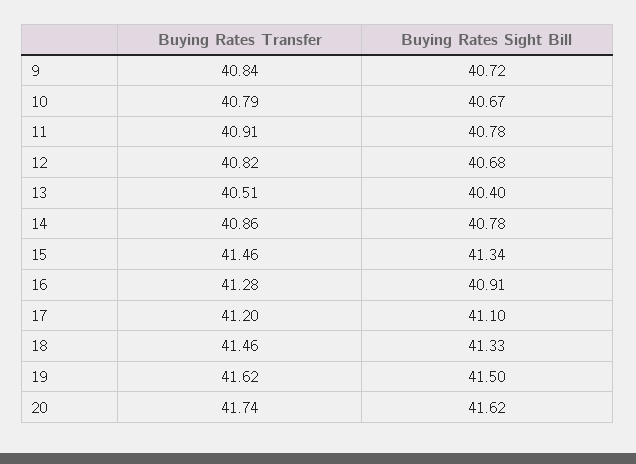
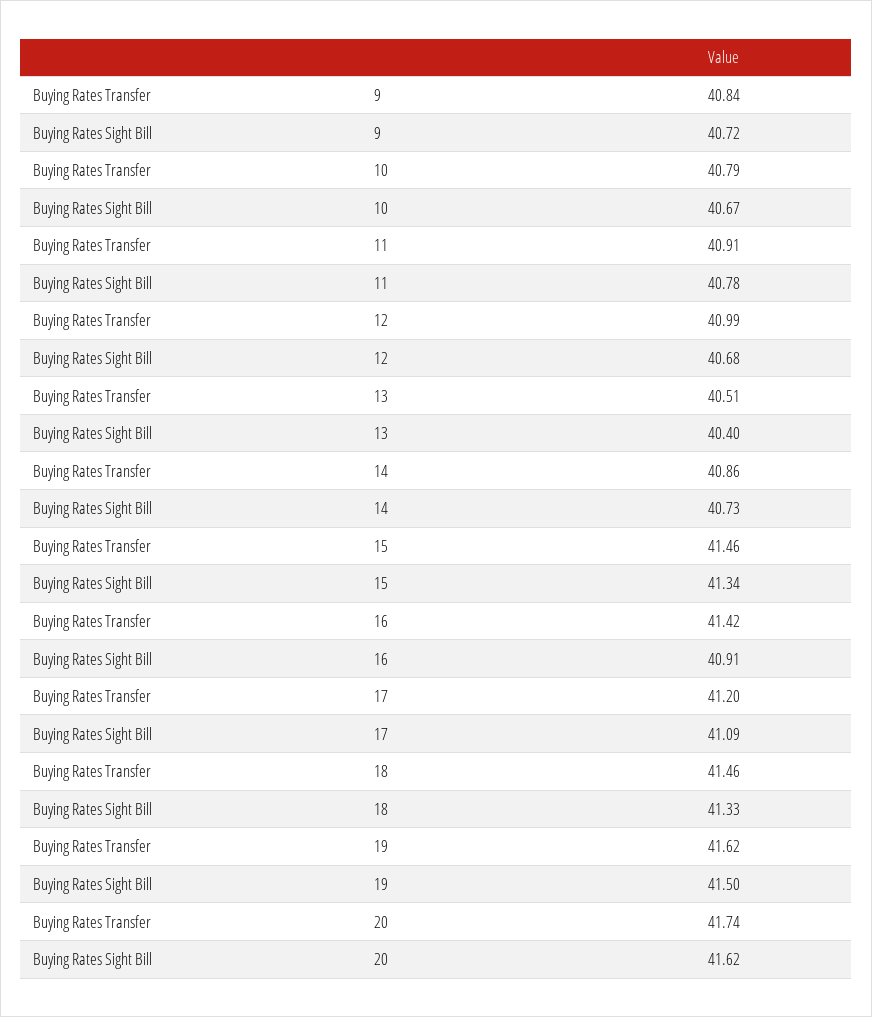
  {
    "Buying Rates Transfer": {
      "9": 40.84,
      "10": 40.79,
      "11": 40.91,
-     "12": 40.82,
+     "12": 40.99,
      "13": 40.51,
      "14": 40.86,
      "15": 41.46,
-     "16": 41.28,
+     "16": 41.42,
      "17": 41.2,
      "18": 41.46,
      "19": 41.62,
      "20": 41.74
    },
    "Buying Rates Sight Bill": {
      "9": 40.72,
      "10": 40.67,
      "11": 40.78,
      "12": 40.68,
      "13": 40.4,
-     "14": 40.78,
+     "14": 40.73,
      "15": 41.34,
      "16": 40.91,
-     "17": 41.1,
+     "17": 41.09,
      "18": 41.33,
      "19": 41.5,
      "20": 41.62
    }
  }

